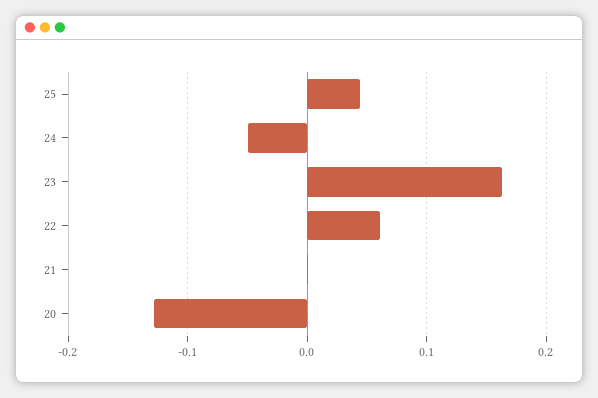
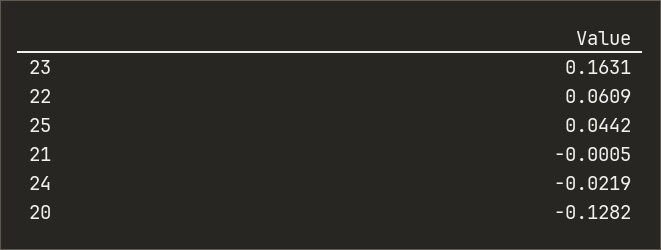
  {
    "25": 0.0442,
-   "24": -0.05,
+   "24": -0.0219,
    "23": 0.1631,
    "22": 0.0609,
    "21": -0.0005,
    "20": -0.1282
  }

